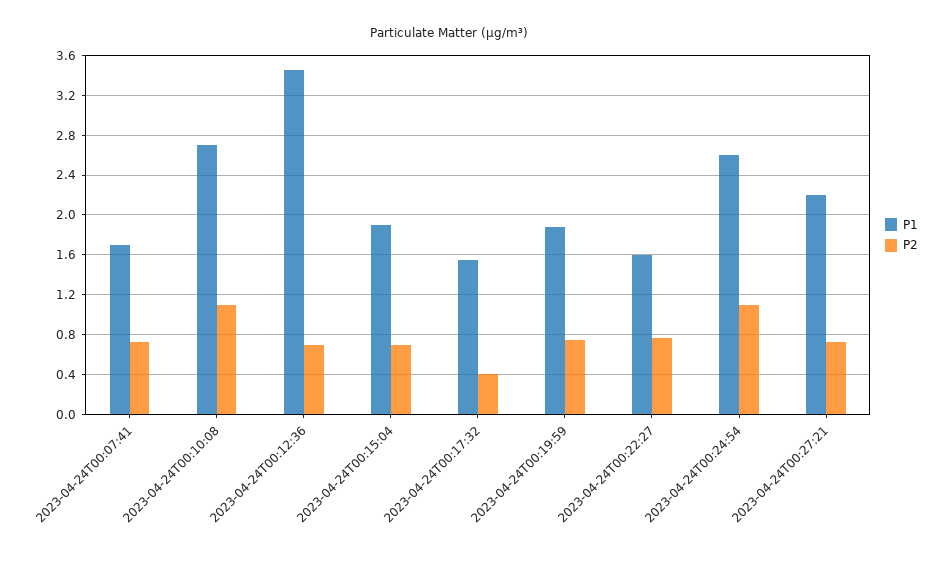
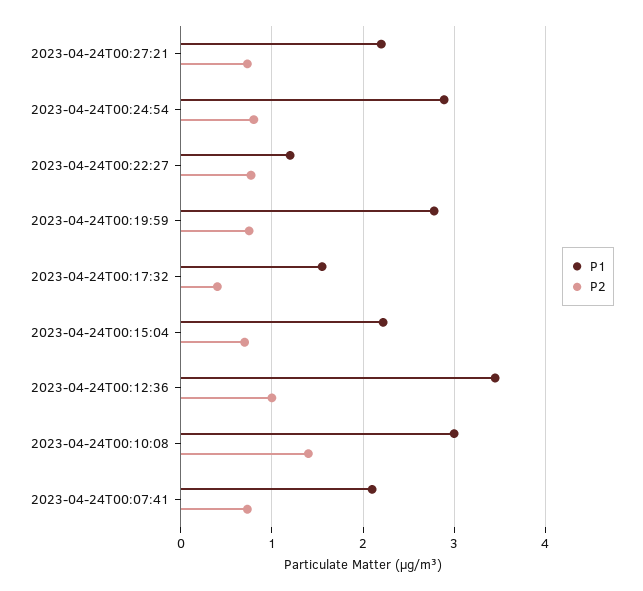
  {
    "P1": {
-     "2023-04-24T00:07:41": 1.7,
+     "2023-04-24T00:07:41": 2.1,
-     "2023-04-24T00:10:08": 2.7,
+     "2023-04-24T00:10:08": 3,
      "2023-04-24T00:12:36": 3.5,
-     "2023-04-24T00:15:04": 1.9,
+     "2023-04-24T00:15:04": 2.2,
      "2023-04-24T00:17:32": 1.6,
-     "2023-04-24T00:19:59": 1.9,
+     "2023-04-24T00:19:59": 2.8,
-     "2023-04-24T00:22:27": 1.6,
+     "2023-04-24T00:22:27": 1.2,
-     "2023-04-24T00:24:54": 2.6,
+     "2023-04-24T00:24:54": 2.9,
      "2023-04-24T00:27:21": 2.2
    },
    "P2": {
      "2023-04-24T00:07:41": 0.7,
-     "2023-04-24T00:10:08": 1.1,
+     "2023-04-24T00:10:08": 1.4,
-     "2023-04-24T00:12:36": 0.7,
+     "2023-04-24T00:12:36": 1,
      "2023-04-24T00:15:04": 0.7,
      "2023-04-24T00:17:32": 0.4,
      "2023-04-24T00:19:59": 0.8,
      "2023-04-24T00:22:27": 0.8,
-     "2023-04-24T00:24:54": 1.1,
+     "2023-04-24T00:24:54": 0.8,
      "2023-04-24T00:27:21": 0.7
    }
  }

